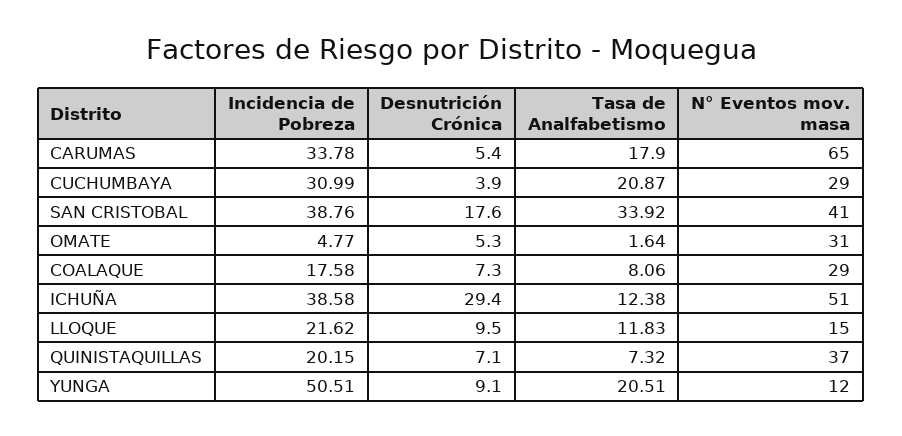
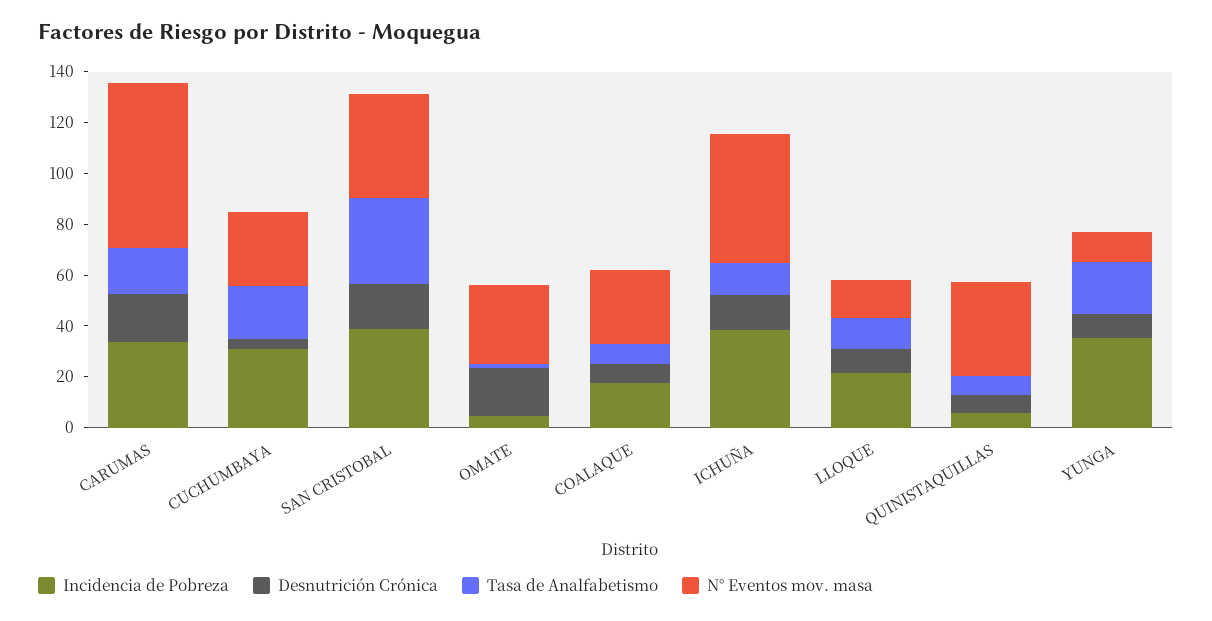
  {
    "Incidencia de Pobreza": {
      "CARUMAS": 33.78,
      "CUCHUMBAYA": 30.99,
      "SAN CRISTOBAL": 38.76,
      "OMATE": 4.77,
      "COALAQUE": 17.58,
      "ICHUÑA": 38.58,
      "LLOQUE": 21.62,
-     "QUINISTAQUILLAS": 20.15,
+     "QUINISTAQUILLAS": 5,
-     "YUNGA": 50.51
+     "YUNGA": 35
    },
    "Desnutrición Crónica": {
-     "CARUMAS": 5.4,
+     "CARUMAS": 20,
      "CUCHUMBAYA": 3.9,
      "SAN CRISTOBAL": 17.6,
-     "OMATE": 5.3,
+     "OMATE": 20,
      "COALAQUE": 7.3,
-     "ICHUÑA": 29.4,
+     "ICHUÑA": 15,
      "LLOQUE": 9.5,
      "QUINISTAQUILLAS": 7.1,
      "YUNGA": 9.1
    },
    "Tasa de Analfabetismo": {
      "CARUMAS": 17.9,
      "CUCHUMBAYA": 20.87,
      "SAN CRISTOBAL": 33.92,
      "OMATE": 1.64,
      "COALAQUE": 8.06,
      "ICHUÑA": 12.38,
      "LLOQUE": 11.83,
      "QUINISTAQUILLAS": 7.32,
      "YUNGA": 20.51
    },
    "N° Eventos mov. masa": {
      "CARUMAS": 65,
      "CUCHUMBAYA": 29,
      "SAN CRISTOBAL": 41,
      "OMATE": 31,
      "COALAQUE": 29,
      "ICHUÑA": 51,
      "LLOQUE": 15,
      "QUINISTAQUILLAS": 37,
      "YUNGA": 12
    }
  }

